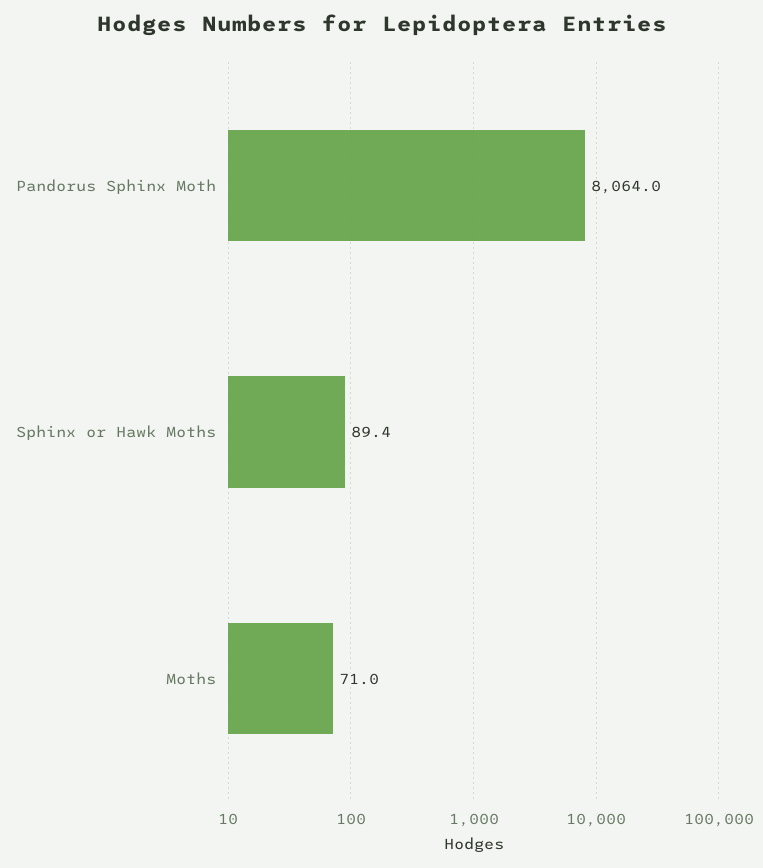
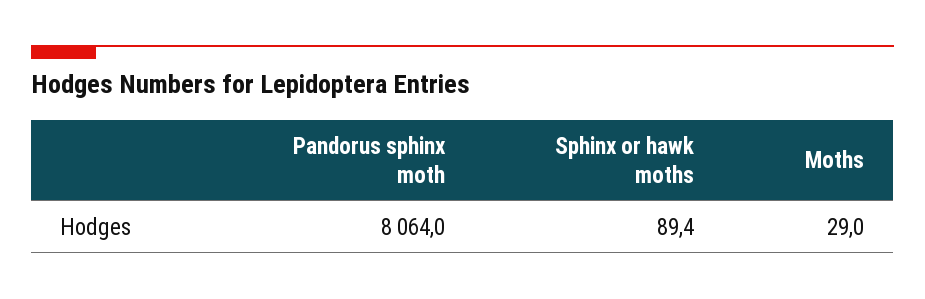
  {
    "Pandorus Sphinx Moth": 8064,
    "Sphinx or Hawk Moths": 89.4,
-   "Moths": 71
+   "Moths": 29
  }

